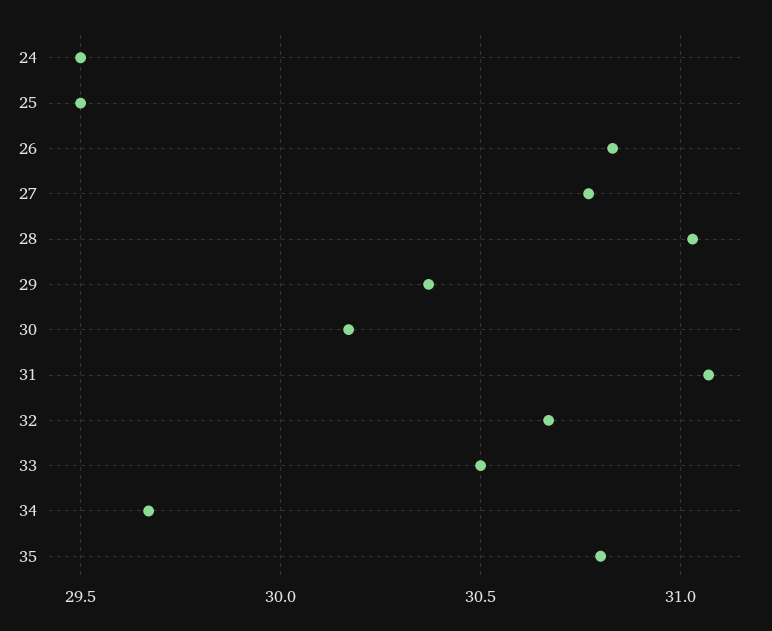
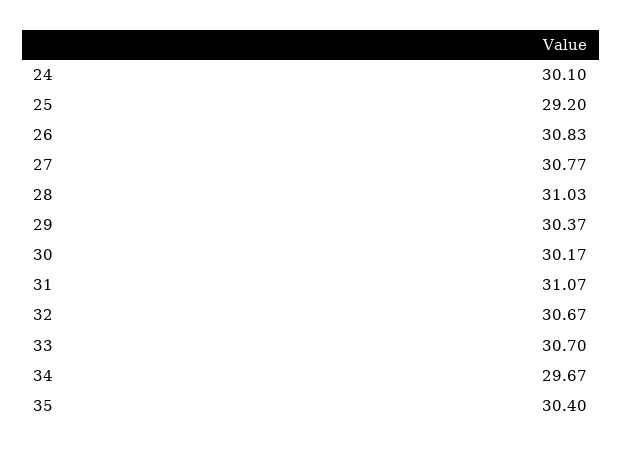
  {
-   "24": 29.5,
+   "24": 30.1,
-   "25": 29.5,
+   "25": 29.2,
    "26": 30.83,
    "27": 30.77,
    "28": 31.03,
    "29": 30.37,
    "30": 30.17,
    "31": 31.07,
    "32": 30.67,
-   "33": 30.5,
+   "33": 30.7,
    "34": 29.67,
-   "35": 30.8
+   "35": 30.4
  }

